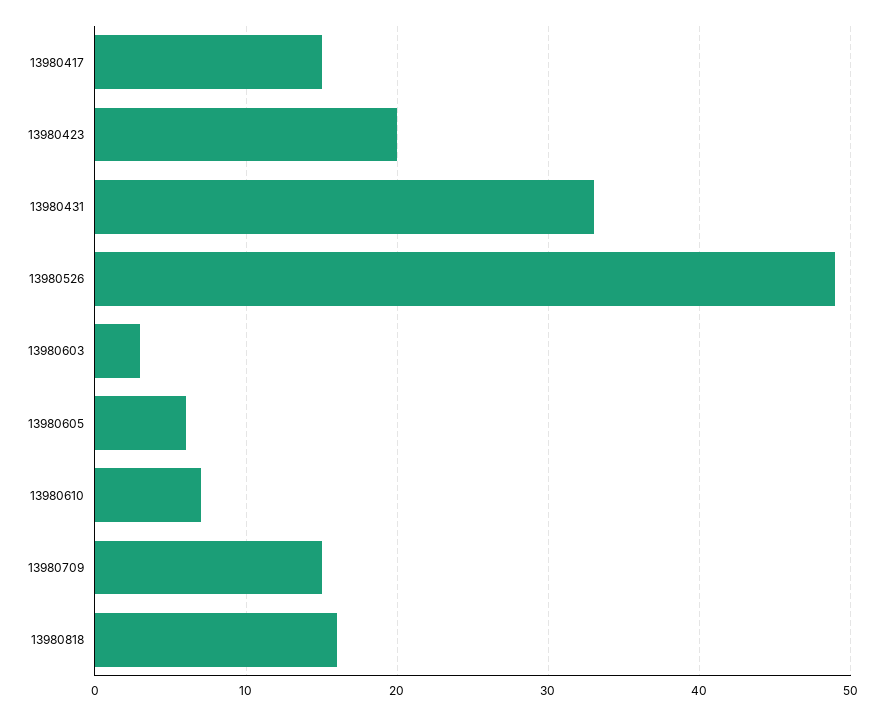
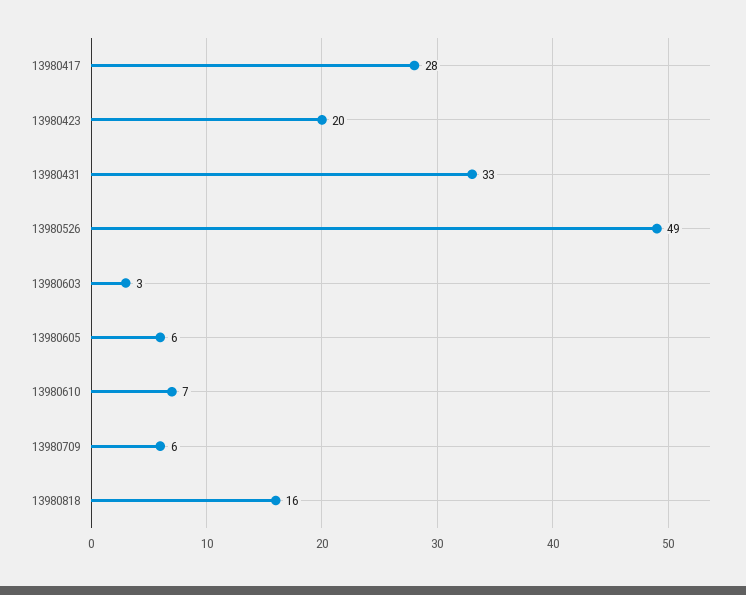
  {
-   "13980417": 15,
+   "13980417": 28,
    "13980423": 20,
    "13980431": 33,
    "13980526": 49,
    "13980603": 3,
    "13980605": 6,
    "13980610": 7,
-   "13980709": 15,
+   "13980709": 6,
    "13980818": 16
  }

